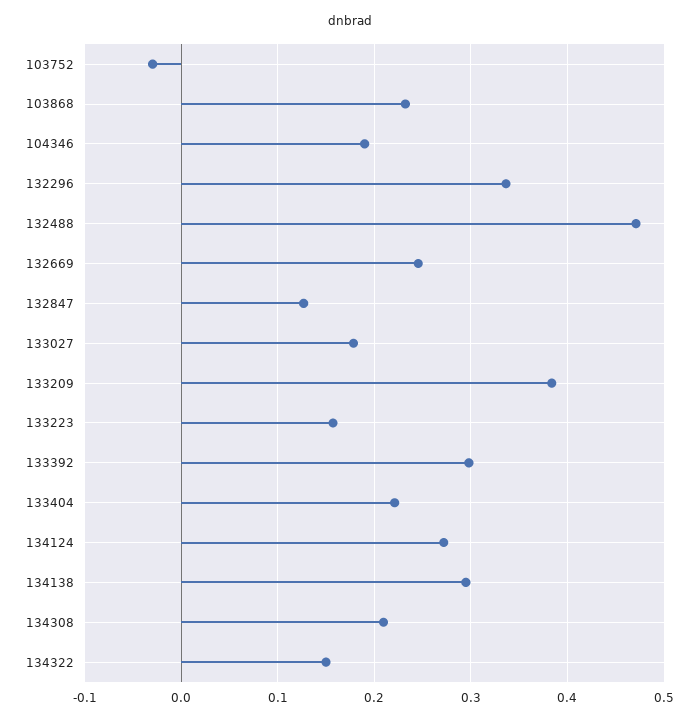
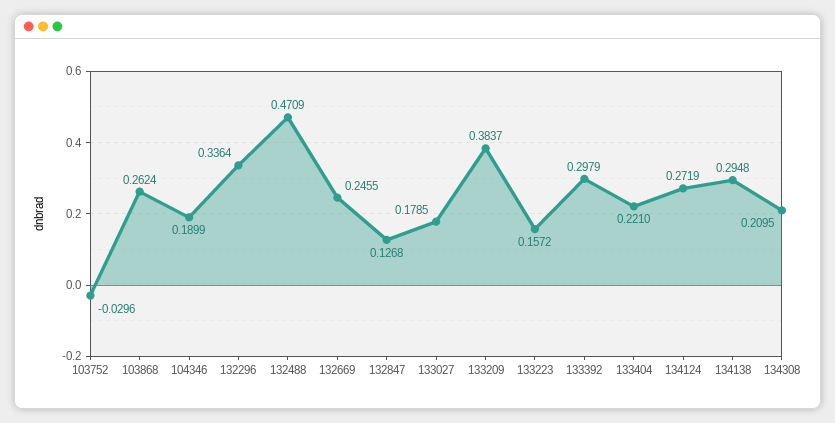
  {
    "103752": -0.0296,
-   "103868": 0.23,
+   "103868": 0.2624,
    "104346": 0.1899,
    "132296": 0.3364,
    "132488": 0.4709,
    "132669": 0.2455,
    "132847": 0.1268,
    "133027": 0.1785,
    "133209": 0.3837,
    "133223": 0.1572,
    "133392": 0.2979,
    "133404": 0.221,
    "134124": 0.2719,
    "134138": 0.2948,
-   "134308": 0.2095,
+   "134308": 0.2095
-   "134322": 0.15
  }

